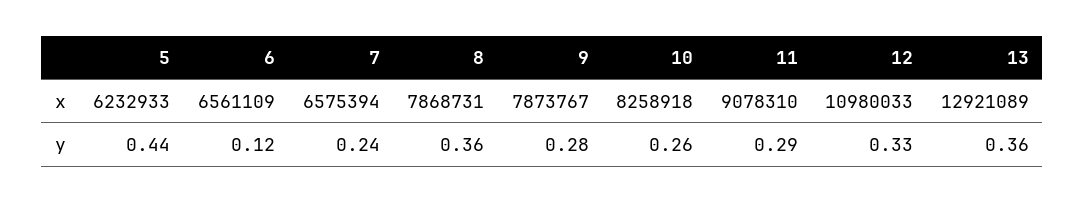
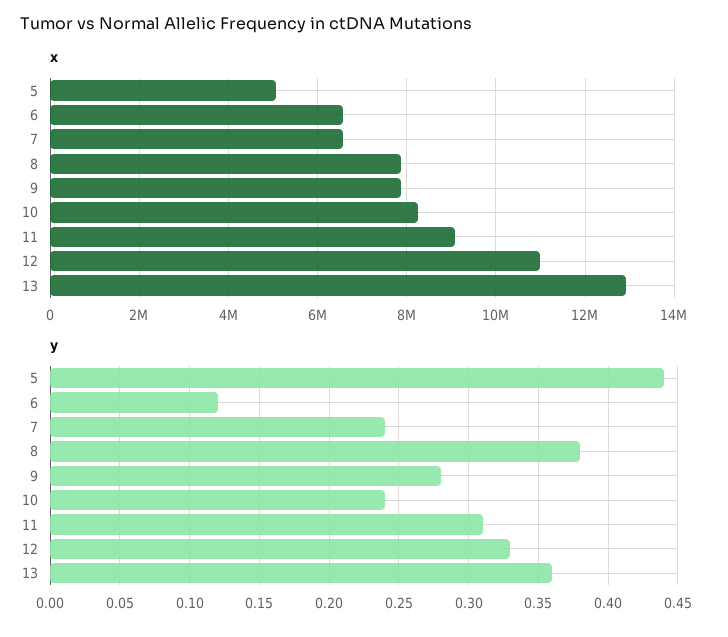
  {
    "x": {
-     "5": 6232933,
+     "5": 5000000,
      "6": 6561109,
      "7": 6575394,
      "8": 7868731,
      "9": 7873767,
      "10": 8258918,
      "11": 9078310,
      "12": 10980033,
      "13": 12921089
    },
    "y": {
      "5": 0.44,
      "6": 0.12,
      "7": 0.24,
-     "8": 0.36,
+     "8": 0.38,
      "9": 0.28,
-     "10": 0.26,
+     "10": 0.24,
-     "11": 0.29,
+     "11": 0.31,
      "12": 0.33,
      "13": 0.36
    }
  }

